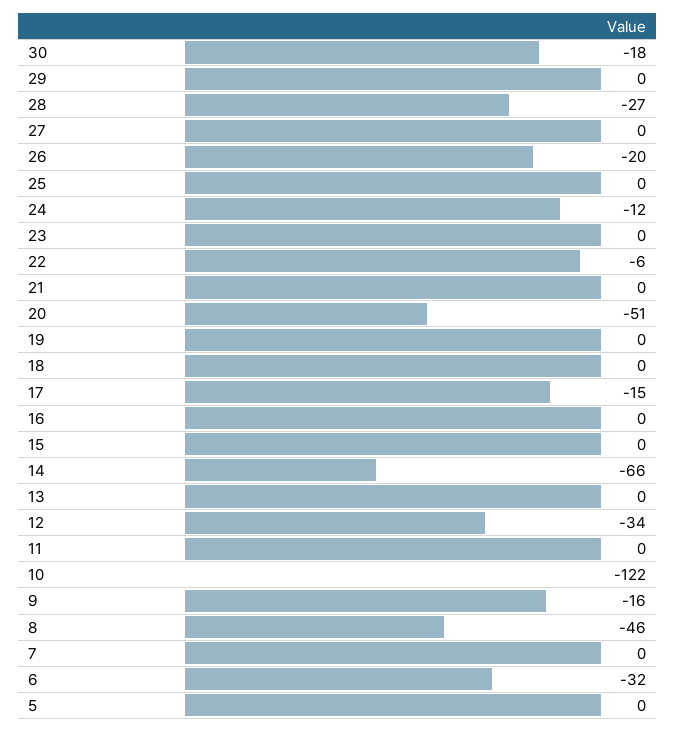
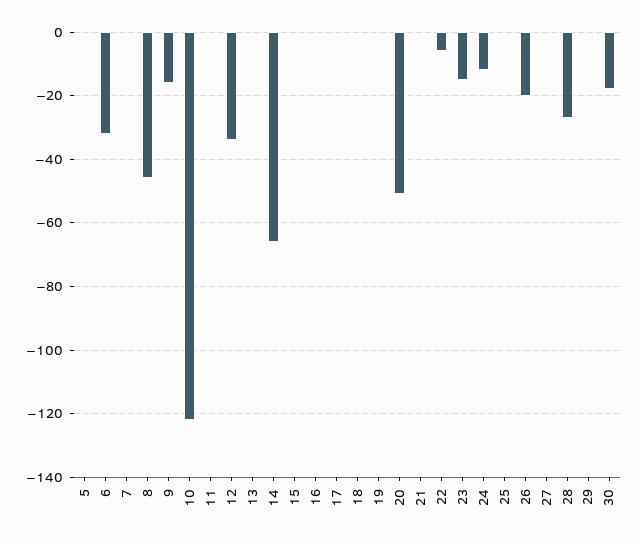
  {
    "30": -18,
    "29": 0,
    "28": -27,
    "27": 0,
    "26": -20,
    "25": 0,
    "24": -12,
-   "23": 0,
+   "23": -15,
    "22": -6,
    "21": 0,
    "20": -51,
    "19": 0,
    "18": 0,
-   "17": -15,
+   "17": 0,
    "16": 0,
    "15": 0,
    "14": -66,
    "13": 0,
    "12": -34,
    "11": 0,
    "10": -122,
    "9": -16,
    "8": -46,
    "7": 0,
    "6": -32,
    "5": 0
  }

